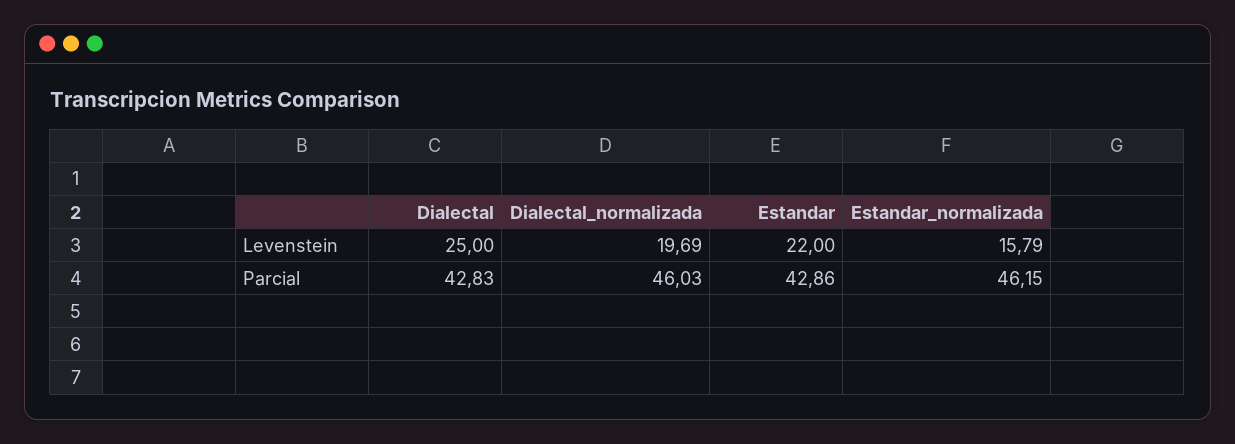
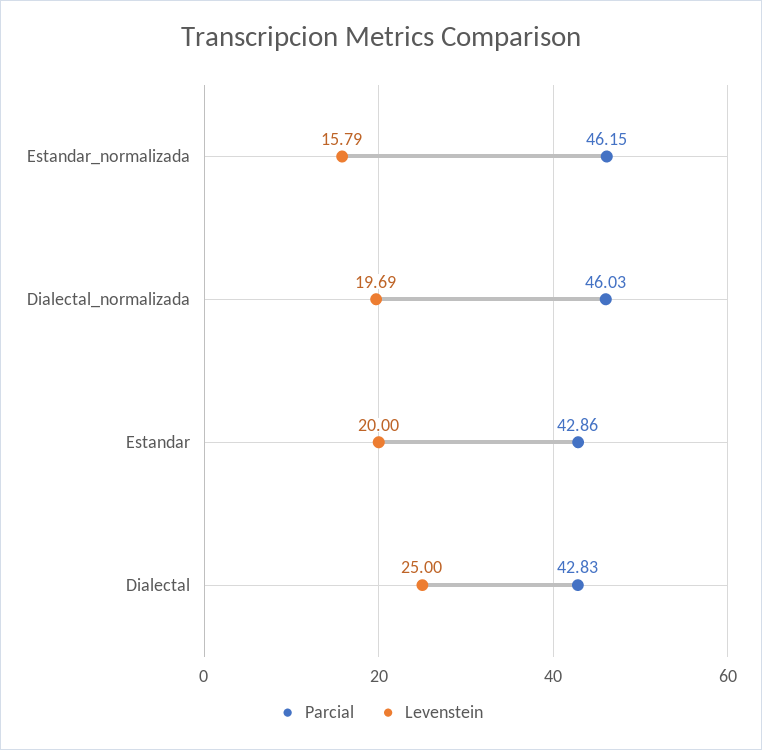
  {
    "Levenstein": {
      "Dialectal": 25,
      "Dialectal_normalizada": 19.69,
-     "Estandar": 22,
+     "Estandar": 20,
      "Estandar_normalizada": 15.79
    },
    "Parcial": {
      "Dialectal": 42.83,
      "Dialectal_normalizada": 46.03,
      "Estandar": 42.86,
      "Estandar_normalizada": 46.15
    }
  }

